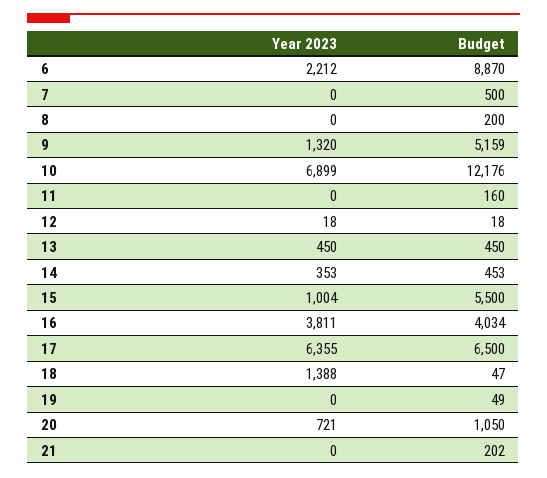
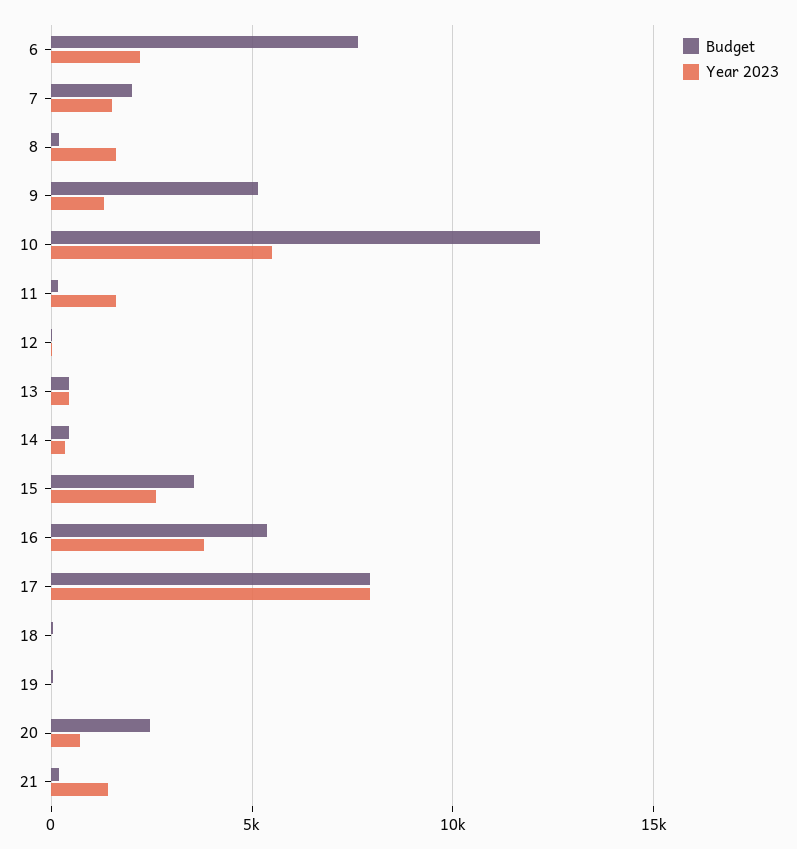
  {
    "Year 2023": {
      "6": 2212,
-     "7": 0,
+     "7": 1500,
-     "8": 0,
+     "8": 1500,
      "9": 1320,
-     "10": 6899,
+     "10": 5500,
-     "11": 0,
+     "11": 1500,
      "12": 18,
      "13": 450,
      "14": 353,
-     "15": 1004,
+     "15": 2500,
      "16": 3811,
-     "17": 6355,
+     "17": 8000,
-     "18": 1388,
+     "18": 0,
      "19": 0,
      "20": 721,
-     "21": 0
+     "21": 1500
    },
    "Budget": {
-     "6": 8870,
+     "6": 7500,
-     "7": 500,
+     "7": 2000,
      "8": 200,
      "9": 5159,
      "10": 12176,
      "11": 160,
      "12": 18,
      "13": 450,
      "14": 453,
-     "15": 5500,
+     "15": 3500,
-     "16": 4034,
+     "16": 5500,
-     "17": 6500,
+     "17": 8000,
      "18": 47,
      "19": 49,
-     "20": 1050,
+     "20": 2500,
      "21": 202
    }
  }

